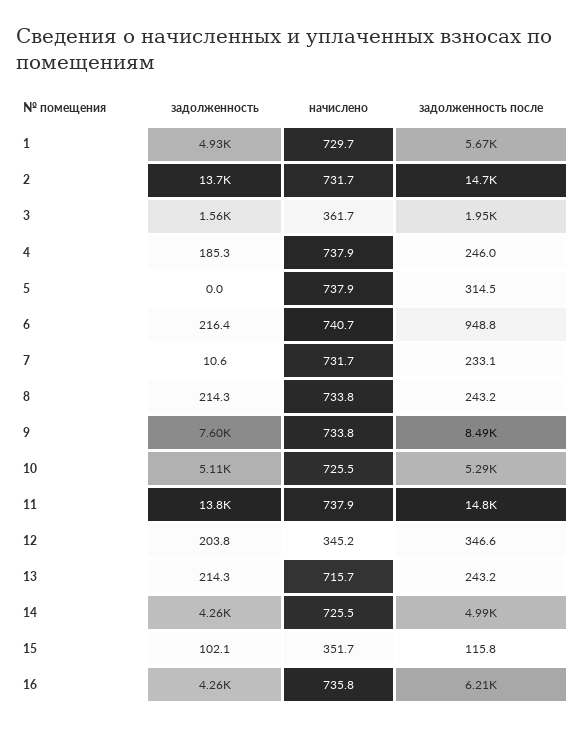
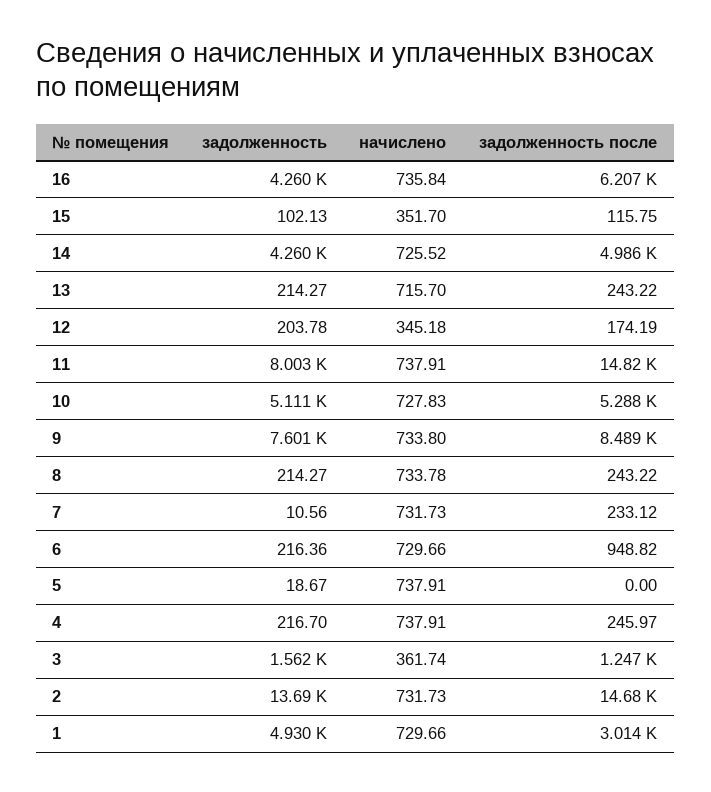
  {
    "задолженность": {
      "1": 4930,
      "2": 13690,
      "3": 1562,
-     "4": 185.3,
+     "4": 216.7,
-     "5": 0,
+     "5": 18.67,
      "6": 216.36,
      "7": 10.56,
      "8": 214.27,
      "9": 7601,
      "10": 5111,
-     "11": 13800,
+     "11": 8003,
      "12": 203.78,
      "13": 214.27,
      "14": 4260,
      "15": 102.13,
      "16": 4260
    },
    "начислено": {
      "1": 729.66,
      "2": 731.73,
      "3": 361.74,
      "4": 737.91,
      "5": 737.91,
-     "6": 740.7,
+     "6": 729.66,
      "7": 731.73,
      "8": 733.78,
      "9": 733.8,
-     "10": 725.5,
+     "10": 727.83,
      "11": 737.91,
      "12": 345.18,
      "13": 715.7,
      "14": 725.52,
      "15": 351.7,
      "16": 735.84
    },
    "задолженность после": {
-     "1": 5670,
+     "1": 3014,
      "2": 14680,
-     "3": 1950,
+     "3": 1247,
      "4": 245.97,
-     "5": 314.5,
+     "5": 0,
      "6": 948.82,
      "7": 233.12,
      "8": 243.22,
      "9": 8489,
      "10": 5288,
      "11": 14820,
-     "12": 346.6,
+     "12": 174.19,
      "13": 243.22,
      "14": 4986,
      "15": 115.75,
      "16": 6207
    }
  }

